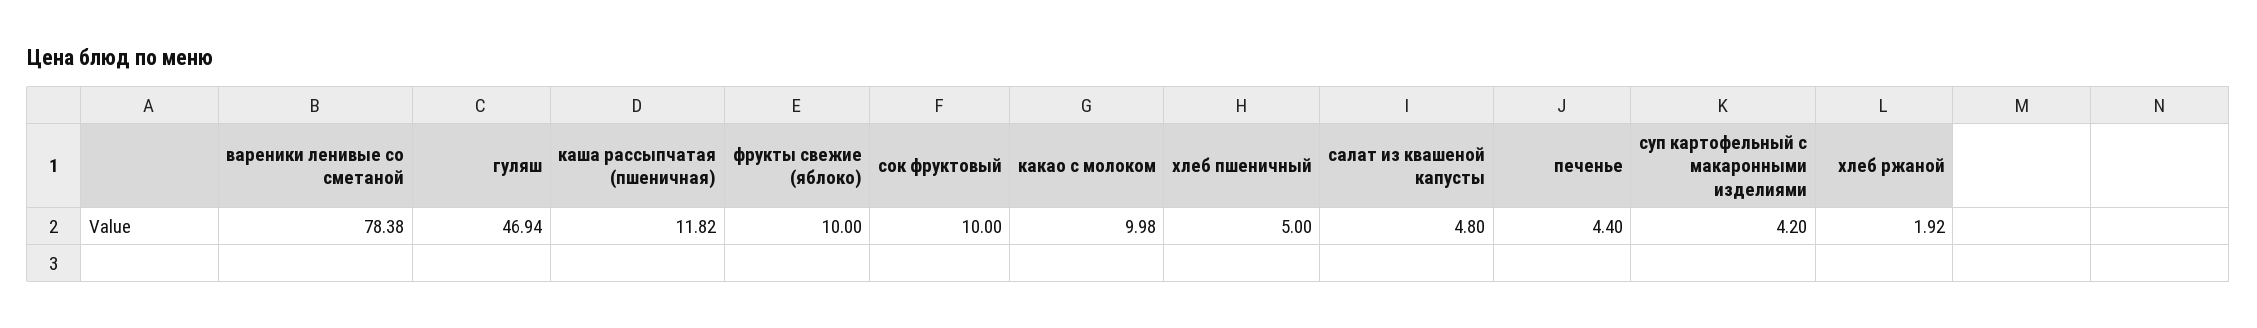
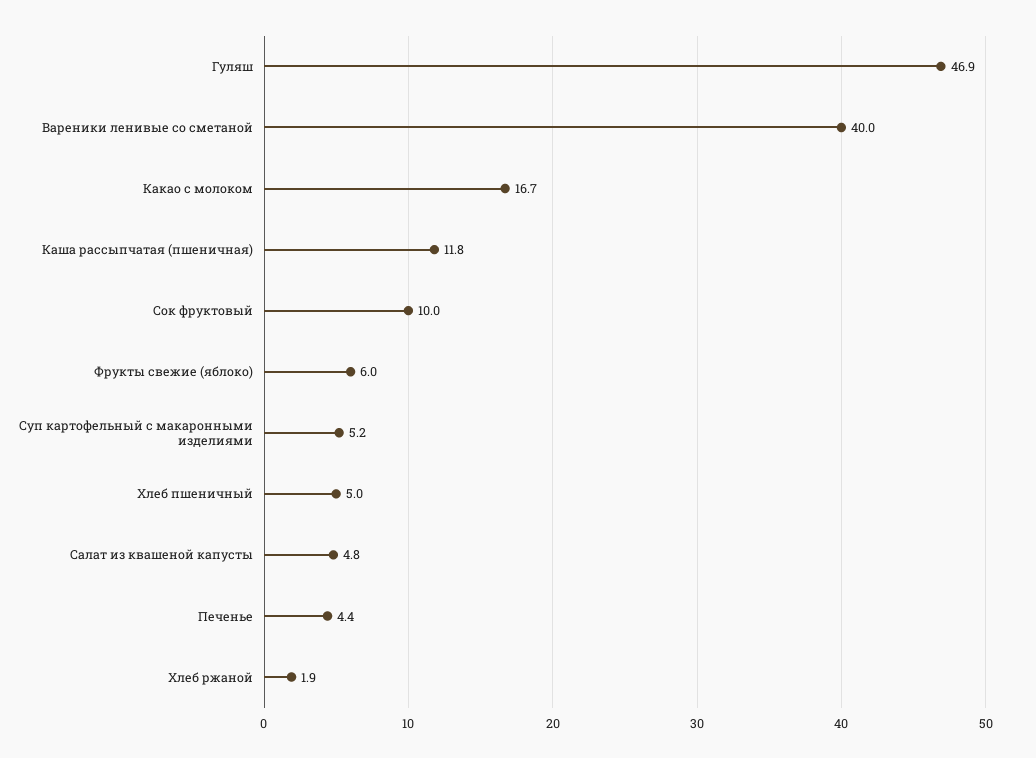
  {
-   "вареники ленивые со сметаной": 78.38,
+   "вареники ленивые со сметаной": 40,
    "гуляш": 46.94,
    "каша рассыпчатая (пшеничная)": 11.82,
-   "фрукты свежие (яблоко)": 10,
+   "фрукты свежие (яблоко)": 6,
    "сок фруктовый": 10,
-   "какао с молоком": 9.98,
+   "какао с молоком": 16.7,
    "хлеб пшеничный": 5,
    "салат из квашеной капусты": 4.8,
    "печенье": 4.4,
-   "суп картофельный с макаронными изделиями": 4.2,
+   "суп картофельный с макаронными изделиями": 5.2,
    "хлеб ржаной": 1.92
  }

